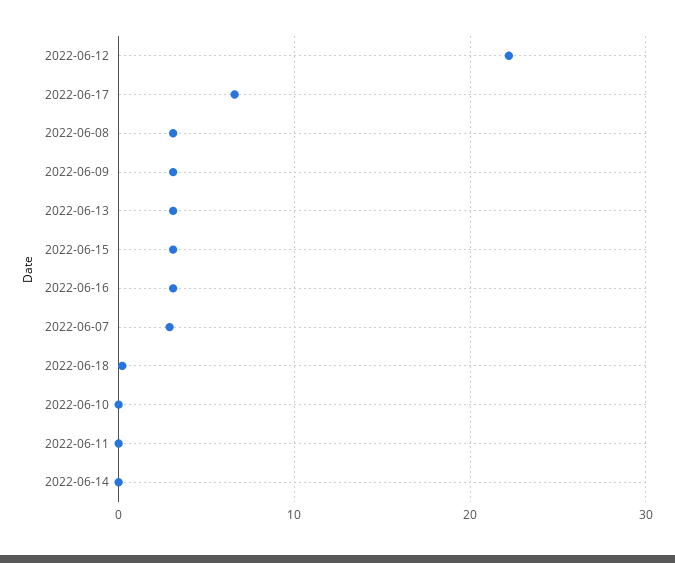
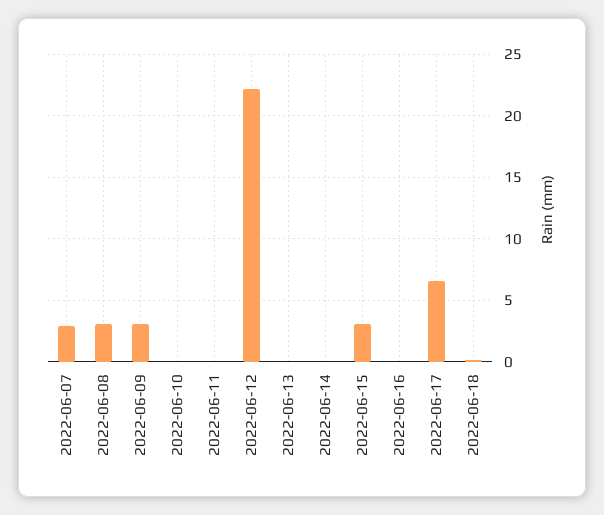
  {
    "2022-06-12": 22,
    "2022-06-17": 6.5,
    "2022-06-08": 3,
    "2022-06-09": 3,
-   "2022-06-13": 3,
+   "2022-06-13": 0,
    "2022-06-15": 3,
-   "2022-06-16": 3,
+   "2022-06-16": 0,
    "2022-06-07": 3,
    "2022-06-18": 0,
    "2022-06-10": 0,
    "2022-06-11": 0,
    "2022-06-14": 0
  }

